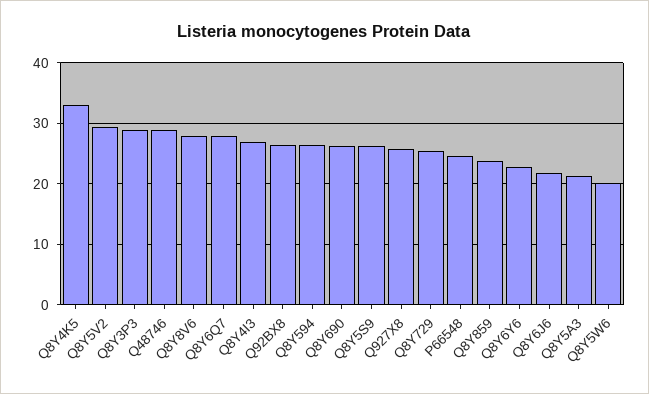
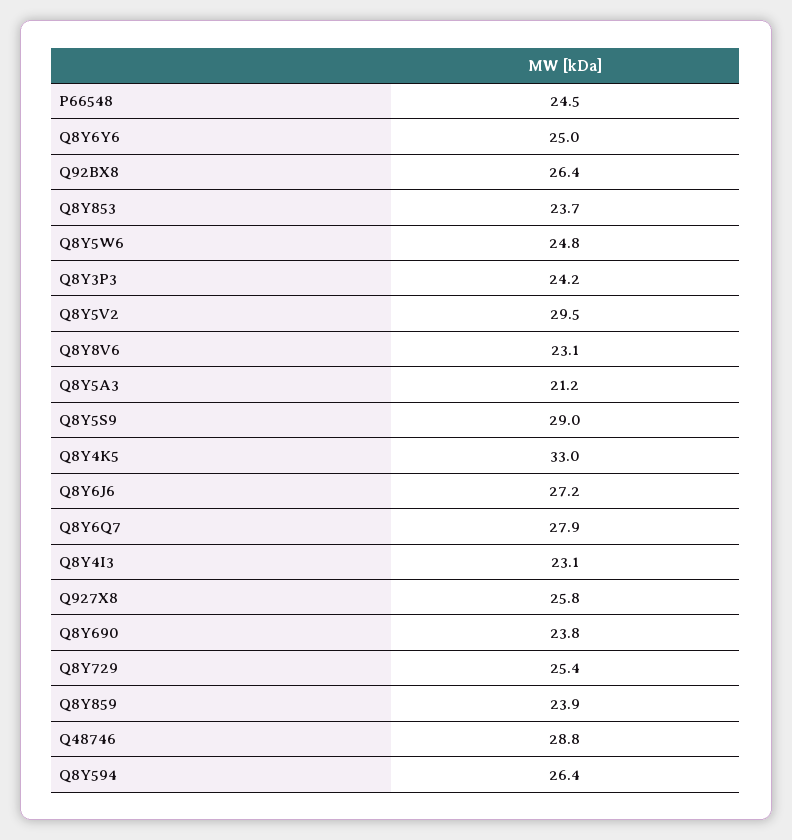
  {
    "Q8Y4K5": 33,
    "Q8Y5V2": 29.5,
-   "Q8Y3P3": 29,
+   "Q8Y3P3": 24.2,
    "Q48746": 28.8,
-   "Q8Y8V6": 28,
+   "Q8Y8V6": 23.1,
    "Q8Y6Q7": 27.9,
-   "Q8Y4I3": 27,
+   "Q8Y4I3": 23.1,
    "Q92BX8": 26.4,
    "Q8Y594": 26.4,
-   "Q8Y690": 26,
+   "Q8Y690": 23.8,
-   "Q8Y5S9": 26,
+   "Q8Y5S9": 29,
    "Q927X8": 25.8,
    "Q8Y729": 25.4,
    "P66548": 24.5,
    "Q8Y859": 23.9,
-   "Q8Y6Y6": 23,
+   "Q8Y6Y6": 25,
-   "Q8Y6J6": 22,
+   "Q8Y6J6": 27.2,
    "Q8Y5A3": 21.2,
-   "Q8Y5W6": 20
+   "Q8Y5W6": 24.8,
+   "Q8Y853": 23.7
  }

